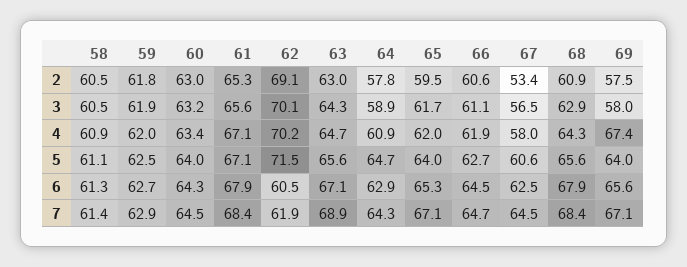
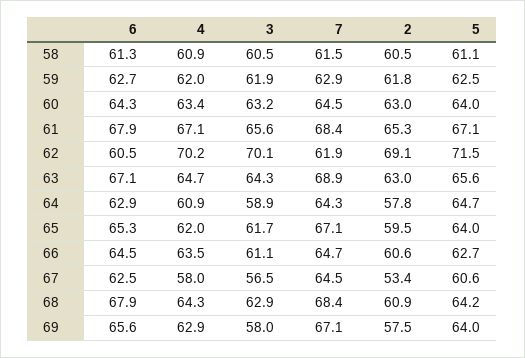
  {
    "58": {
      "2": 60.5,
      "3": 60.5,
      "4": 60.9,
      "5": 61.1,
      "6": 61.3,
-     "7": 61.4
+     "7": 61.5
    },
    "59": {
      "2": 61.8,
      "3": 61.9,
      "4": 62,
      "5": 62.5,
      "6": 62.7,
      "7": 62.9
    },
    "60": {
      "2": 63,
      "3": 63.2,
      "4": 63.4,
      "5": 64,
      "6": 64.3,
      "7": 64.5
    },
    "61": {
      "2": 65.3,
      "3": 65.6,
      "4": 67.1,
      "5": 67.1,
      "6": 67.9,
      "7": 68.4
    },
    "62": {
      "2": 69.1,
      "3": 70.1,
      "4": 70.2,
      "5": 71.5,
      "6": 60.5,
      "7": 61.9
    },
    "63": {
      "2": 63,
      "3": 64.3,
      "4": 64.7,
      "5": 65.6,
      "6": 67.1,
      "7": 68.9
    },
    "64": {
      "2": 57.8,
      "3": 58.9,
      "4": 60.9,
      "5": 64.7,
      "6": 62.9,
      "7": 64.3
    },
    "65": {
      "2": 59.5,
      "3": 61.7,
      "4": 62,
      "5": 64,
      "6": 65.3,
      "7": 67.1
    },
    "66": {
      "2": 60.6,
      "3": 61.1,
-     "4": 61.9,
+     "4": 63.5,
      "5": 62.7,
      "6": 64.5,
      "7": 64.7
    },
    "67": {
      "2": 53.4,
      "3": 56.5,
      "4": 58,
      "5": 60.6,
      "6": 62.5,
      "7": 64.5
    },
    "68": {
      "2": 60.9,
      "3": 62.9,
      "4": 64.3,
-     "5": 65.6,
+     "5": 64.2,
      "6": 67.9,
      "7": 68.4
    },
    "69": {
      "2": 57.5,
      "3": 58,
-     "4": 67.4,
+     "4": 62.9,
      "5": 64,
      "6": 65.6,
      "7": 67.1
    }
  }

